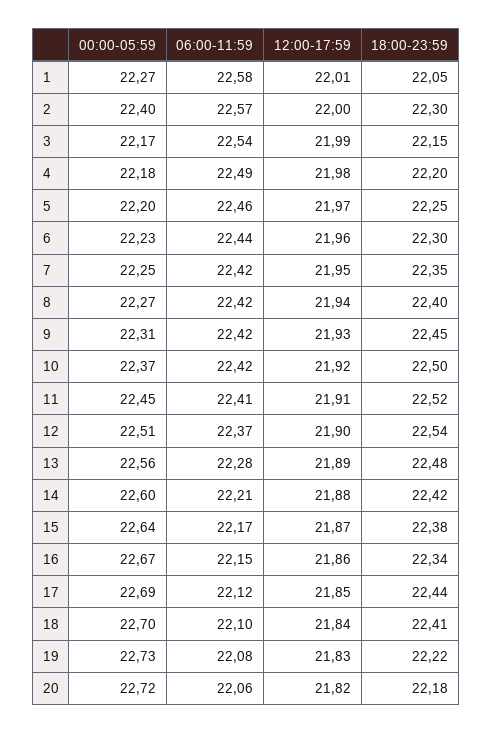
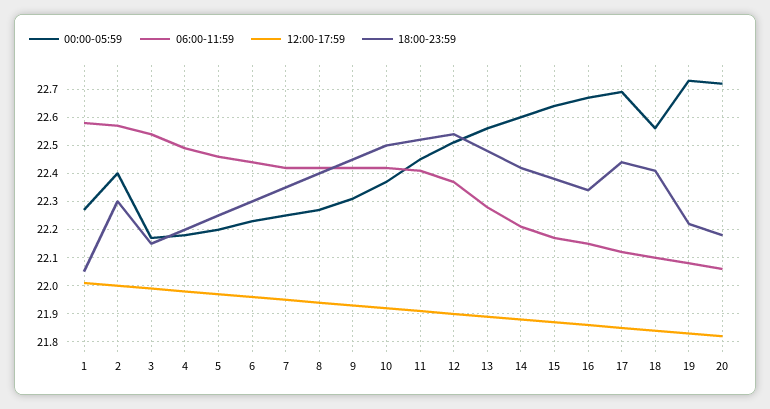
  {
    "00:00-05:59": {
      "1": 22.27,
      "2": 22.4,
      "3": 22.17,
      "4": 22.18,
      "5": 22.2,
      "6": 22.23,
      "7": 22.25,
      "8": 22.27,
      "9": 22.31,
      "10": 22.37,
      "11": 22.45,
      "12": 22.51,
      "13": 22.56,
      "14": 22.6,
      "15": 22.64,
      "16": 22.67,
      "17": 22.69,
-     "18": 22.7,
+     "18": 22.55,
      "19": 22.73,
      "20": 22.72
    },
    "06:00-11:59": {
      "1": 22.58,
      "2": 22.57,
      "3": 22.54,
      "4": 22.49,
      "5": 22.46,
      "6": 22.44,
      "7": 22.42,
      "8": 22.42,
      "9": 22.42,
      "10": 22.42,
      "11": 22.41,
      "12": 22.37,
      "13": 22.28,
      "14": 22.21,
      "15": 22.17,
      "16": 22.15,
      "17": 22.12,
      "18": 22.1,
      "19": 22.08,
      "20": 22.06
    },
    "12:00-17:59": {
      "1": 22.01,
      "2": 22,
      "3": 21.99,
      "4": 21.98,
      "5": 21.97,
      "6": 21.96,
      "7": 21.95,
      "8": 21.94,
      "9": 21.93,
      "10": 21.92,
      "11": 21.91,
      "12": 21.9,
      "13": 21.89,
      "14": 21.88,
      "15": 21.87,
      "16": 21.86,
      "17": 21.85,
      "18": 21.84,
      "19": 21.83,
      "20": 21.82
    },
    "18:00-23:59": {
      "1": 22.05,
      "2": 22.3,
      "3": 22.15,
      "4": 22.2,
      "5": 22.25,
      "6": 22.3,
      "7": 22.35,
      "8": 22.4,
      "9": 22.45,
      "10": 22.5,
      "11": 22.52,
      "12": 22.54,
      "13": 22.48,
      "14": 22.42,
      "15": 22.38,
      "16": 22.34,
      "17": 22.44,
      "18": 22.41,
      "19": 22.22,
      "20": 22.18
    }
  }

